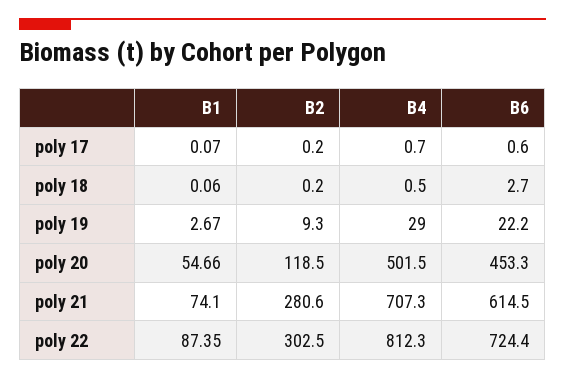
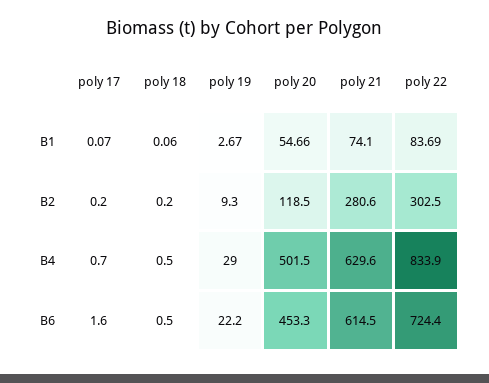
  {
    "B1": {
      "poly 17": 0.07,
      "poly 18": 0.06,
      "poly 19": 2.67,
      "poly 20": 54.66,
      "poly 21": 74.1,
-     "poly 22": 87.35
+     "poly 22": 83.69
    },
    "B2": {
      "poly 17": 0.2,
      "poly 18": 0.2,
      "poly 19": 9.3,
      "poly 20": 118.5,
      "poly 21": 280.6,
      "poly 22": 302.5
    },
    "B4": {
      "poly 17": 0.7,
      "poly 18": 0.5,
      "poly 19": 29,
      "poly 20": 501.5,
-     "poly 21": 707.3,
+     "poly 21": 629.6,
-     "poly 22": 812.3
+     "poly 22": 833.9
    },
    "B6": {
-     "poly 17": 0.6,
+     "poly 17": 1.6,
-     "poly 18": 2.7,
+     "poly 18": 0.5,
      "poly 19": 22.2,
      "poly 20": 453.3,
      "poly 21": 614.5,
      "poly 22": 724.4
    }
  }

